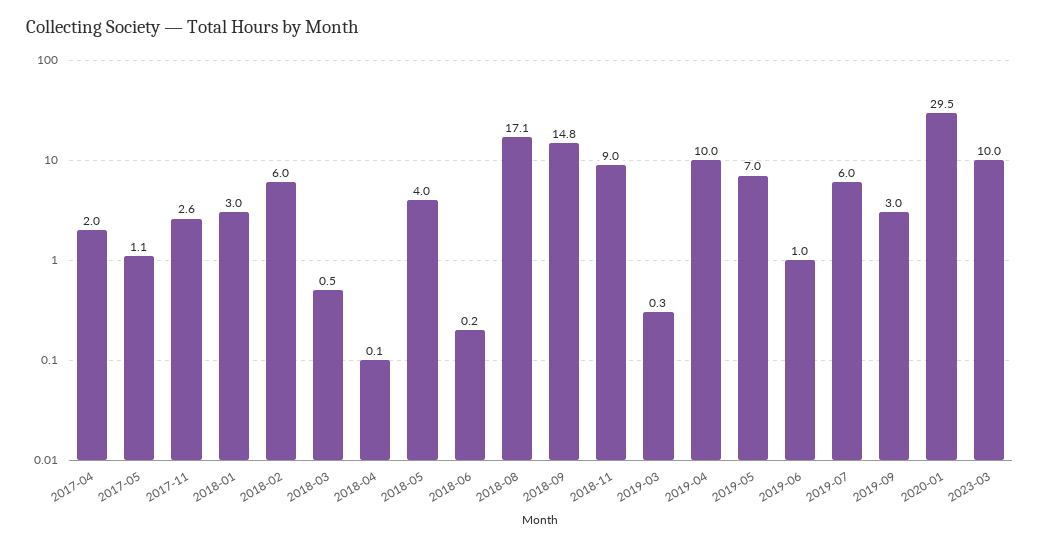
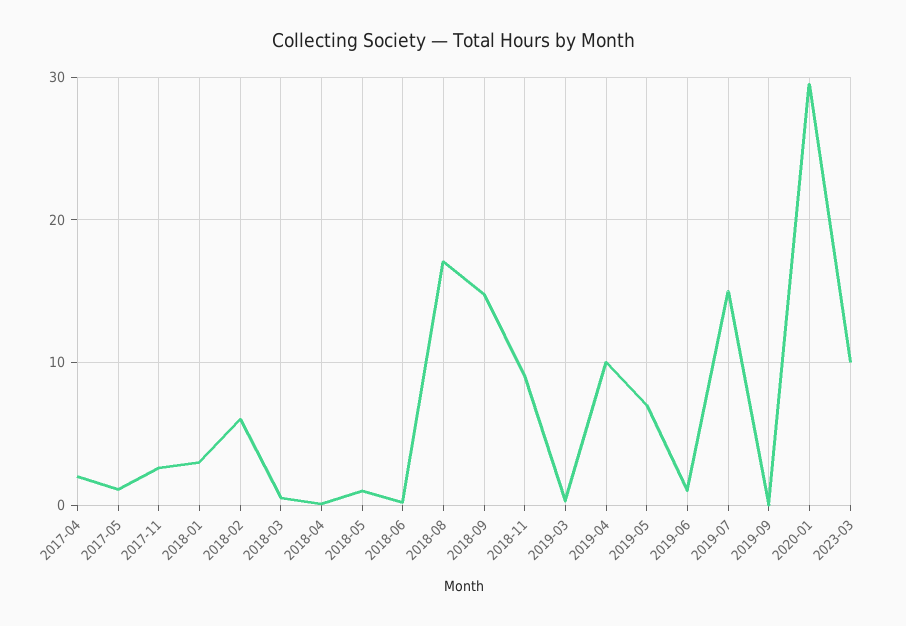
  {
    "2017-04": 2,
    "2017-05": 1.1,
    "2017-11": 2.6,
    "2018-01": 3,
    "2018-02": 6,
    "2018-03": 0.5,
    "2018-04": 0.1,
-   "2018-05": 4,
+   "2018-05": 1,
    "2018-06": 0.2,
    "2018-08": 17.1,
    "2018-09": 14.8,
    "2018-11": 9,
    "2019-03": 0.3,
    "2019-04": 10,
    "2019-05": 7,
    "2019-06": 1,
-   "2019-07": 6,
+   "2019-07": 15,
-   "2019-09": 3,
+   "2019-09": 0,
    "2020-01": 29.5,
    "2023-03": 10
  }

